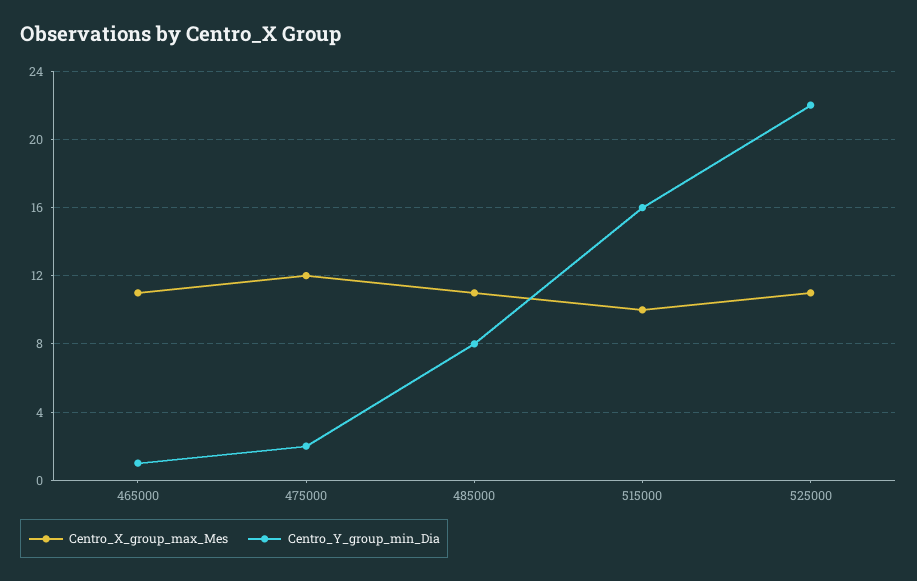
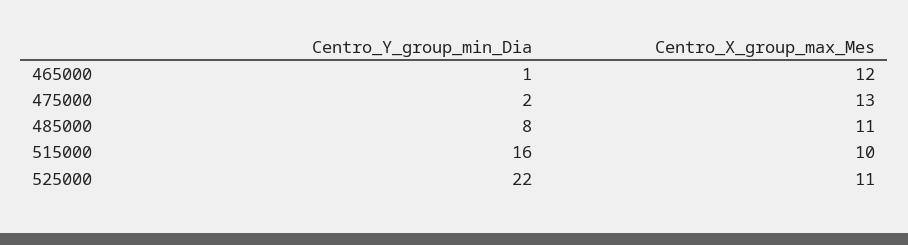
  {
    "Centro_X_group_max_Mes": {
-     "465000": 11,
+     "465000": 12,
-     "475000": 12,
+     "475000": 13,
      "485000": 11,
      "515000": 10,
      "525000": 11
    },
    "Centro_Y_group_min_Dia": {
      "465000": 1,
      "475000": 2,
      "485000": 8,
      "515000": 16,
      "525000": 22
    }
  }

